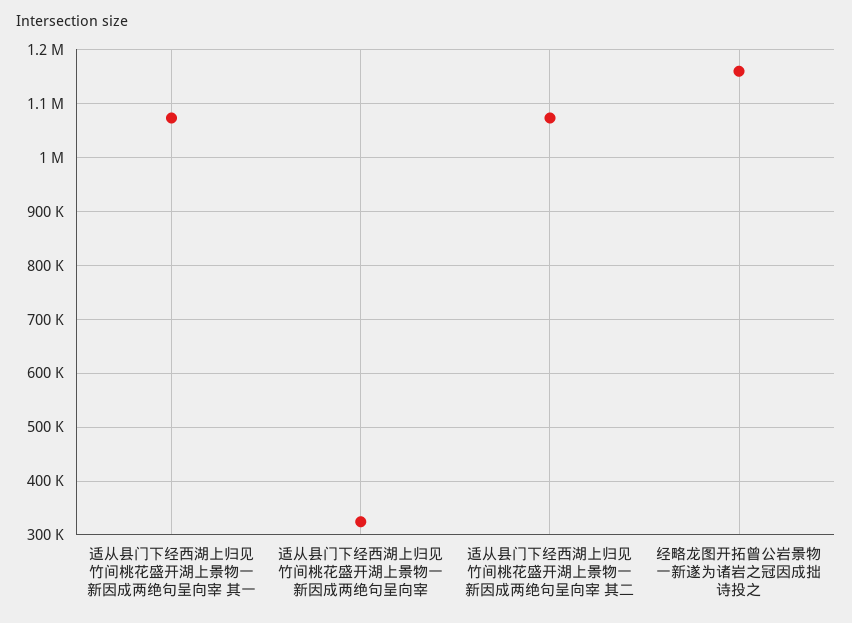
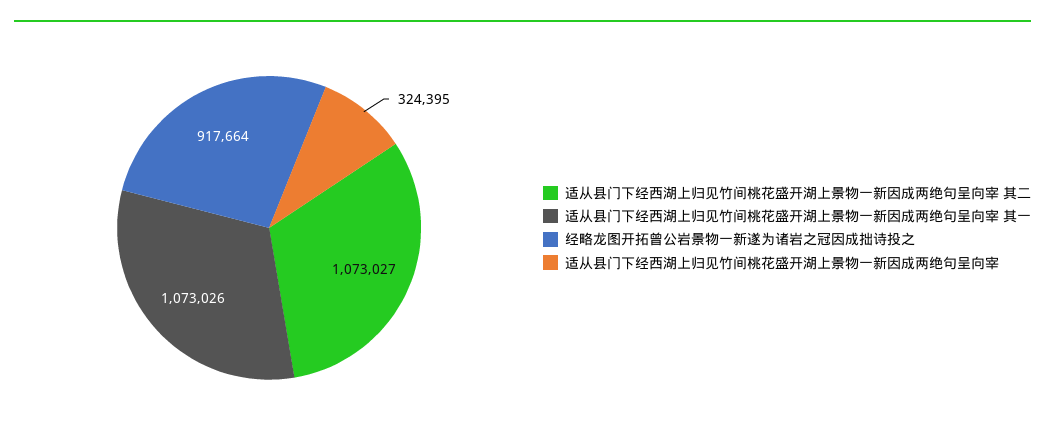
  {
    "适从县门下经西湖上归见竹间桃花盛开湖上景物一新因成两绝句呈向宰 其一": 1073026,
    "适从县门下经西湖上归见竹间桃花盛开湖上景物一新因成两绝句呈向宰": 324395,
    "适从县门下经西湖上归见竹间桃花盛开湖上景物一新因成两绝句呈向宰 其二": 1073027,
-   "经略龙图开拓曾公岩景物一新遂为诸岩之冠因成拙诗投之": 1160000
+   "经略龙图开拓曾公岩景物一新遂为诸岩之冠因成拙诗投之": 917664
  }

